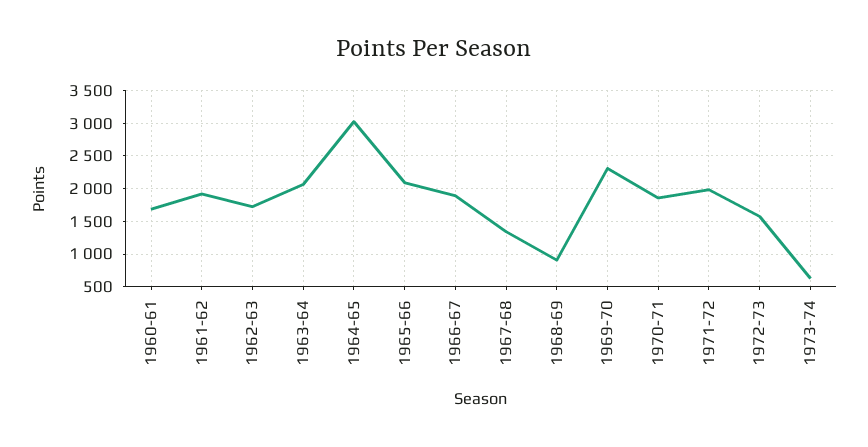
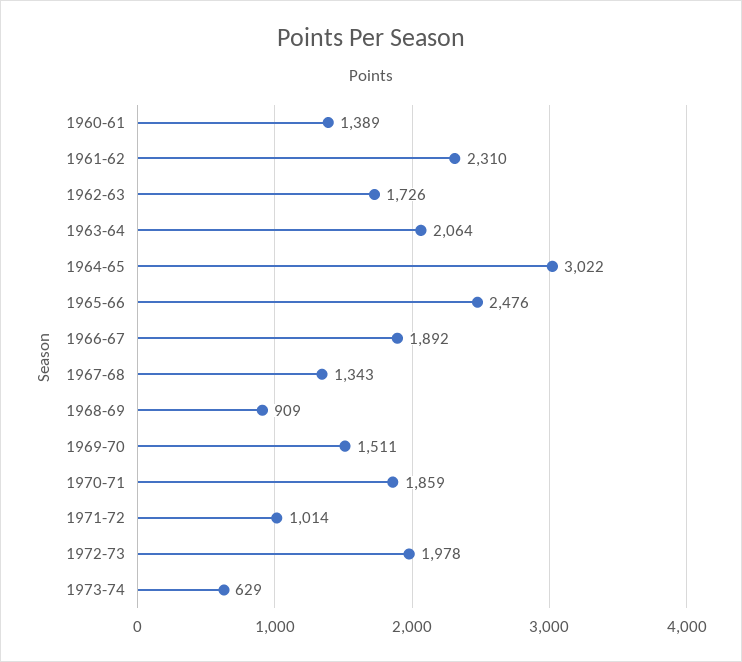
  {
-   "1960-61": 1700,
+   "1960-61": 1389,
-   "1961-62": 1900,
+   "1961-62": 2310,
    "1962-63": 1726,
    "1963-64": 2064,
    "1964-65": 3022,
-   "1965-66": 2100,
+   "1965-66": 2476,
    "1966-67": 1892,
    "1967-68": 1343,
    "1968-69": 909,
-   "1969-70": 2300,
+   "1969-70": 1511,
    "1970-71": 1859,
-   "1971-72": 2000,
+   "1971-72": 1014,
-   "1972-73": 1600,
+   "1972-73": 1978,
    "1973-74": 629
  }

